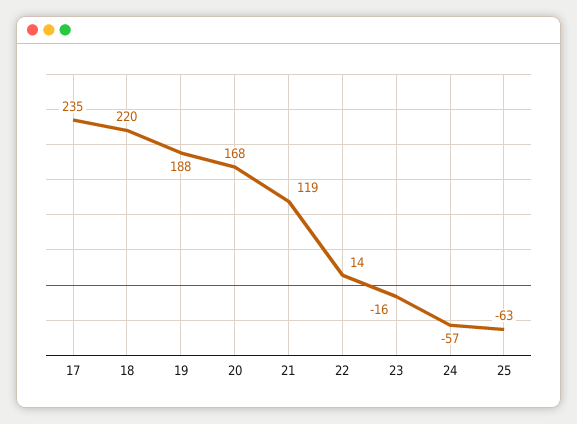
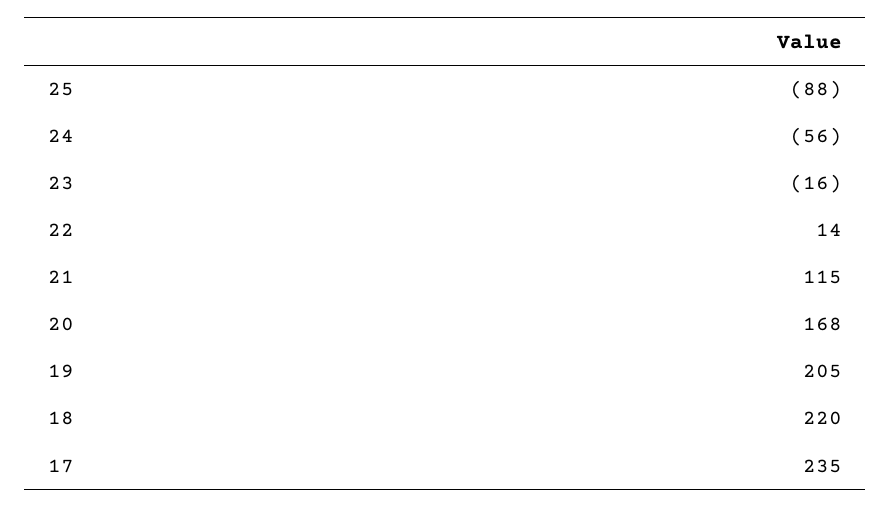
  {
    "17": 235,
    "18": 220,
-   "19": 188,
+   "19": 205,
    "20": 168,
-   "21": 119,
+   "21": 115,
    "22": 14,
    "23": -16,
-   "24": -57,
+   "24": -56,
-   "25": -63
+   "25": -88
  }

